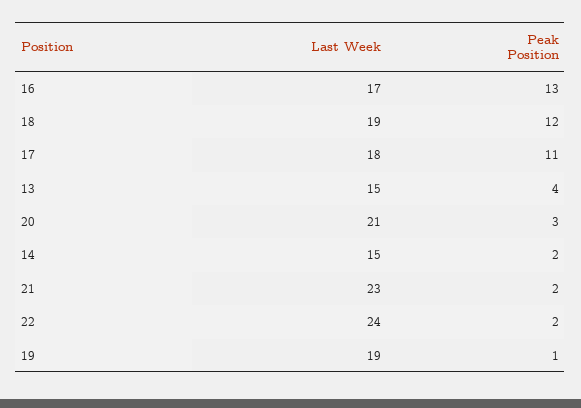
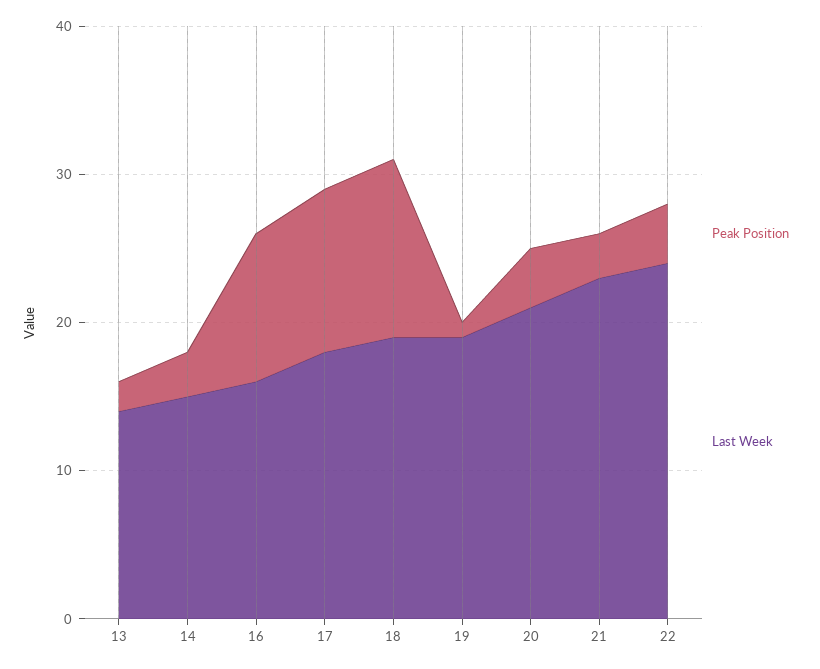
  {
    "Last Week": {
-     "16": 17,
+     "16": 16,
      "18": 19,
      "17": 18,
-     "13": 15,
+     "13": 14,
      "20": 21,
      "14": 15,
      "21": 23,
      "22": 24,
      "19": 19
    },
    "Peak Position": {
-     "16": 13,
+     "16": 10,
      "18": 12,
      "17": 11,
-     "13": 4,
+     "13": 2,
-     "20": 3,
+     "20": 4,
-     "14": 2,
+     "14": 3,
-     "21": 2,
+     "21": 3,
-     "22": 2,
+     "22": 4,
      "19": 1
    }
  }

